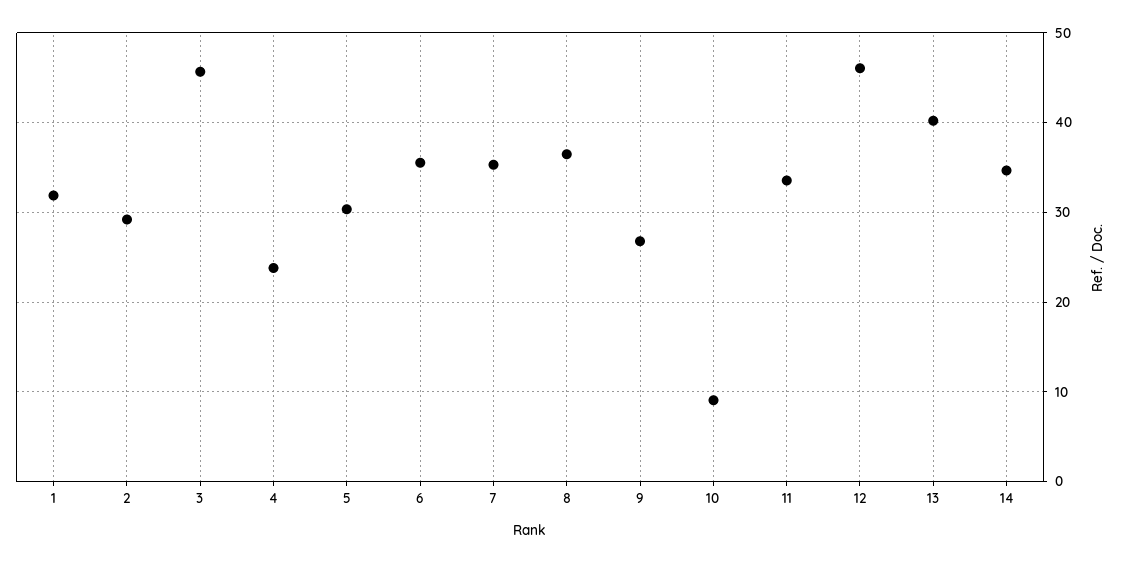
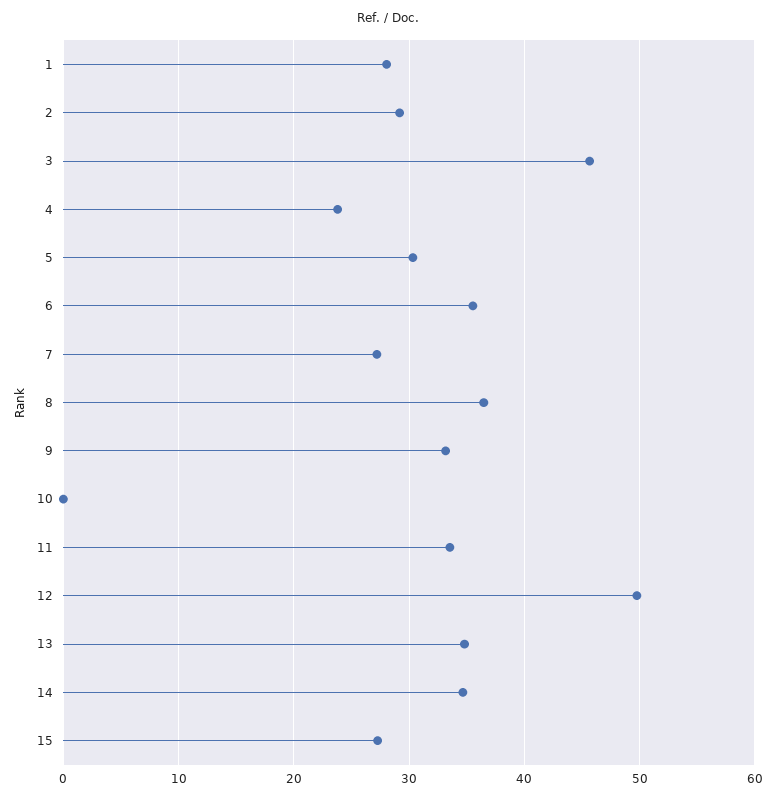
  {
-   "1": 32,
+   "1": 28,
    "2": 29,
    "3": 46,
    "4": 24,
    "5": 30,
    "6": 36,
-   "7": 35,
+   "7": 27,
    "8": 36,
-   "9": 27,
+   "9": 33,
-   "10": 9,
+   "10": 0,
    "11": 34,
-   "12": 46,
+   "12": 50,
-   "13": 40,
+   "13": 35,
-   "14": 35
+   "14": 35,
+   "15": 27
  }

